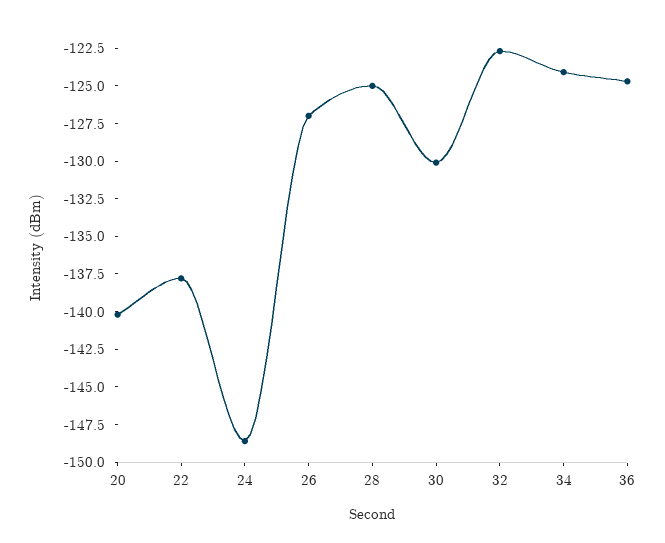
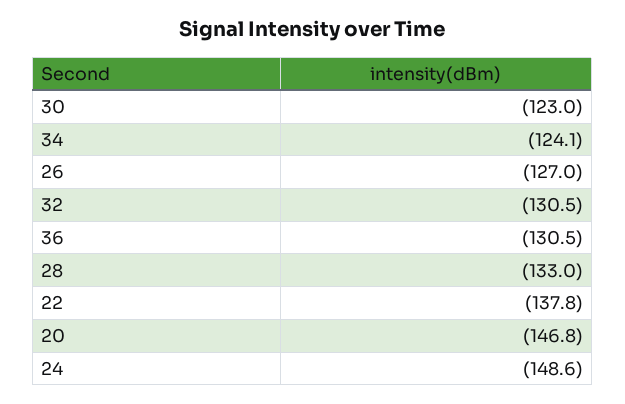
  {
-   "20": -140,
+   "20": -146.8,
    "22": -137.8,
    "24": -148.6,
    "26": -127,
-   "28": -125,
+   "28": -133,
-   "30": -130,
+   "30": -123,
-   "32": -122.5,
+   "32": -130.5,
    "34": -124.1,
-   "36": -125
+   "36": -130.5
  }

